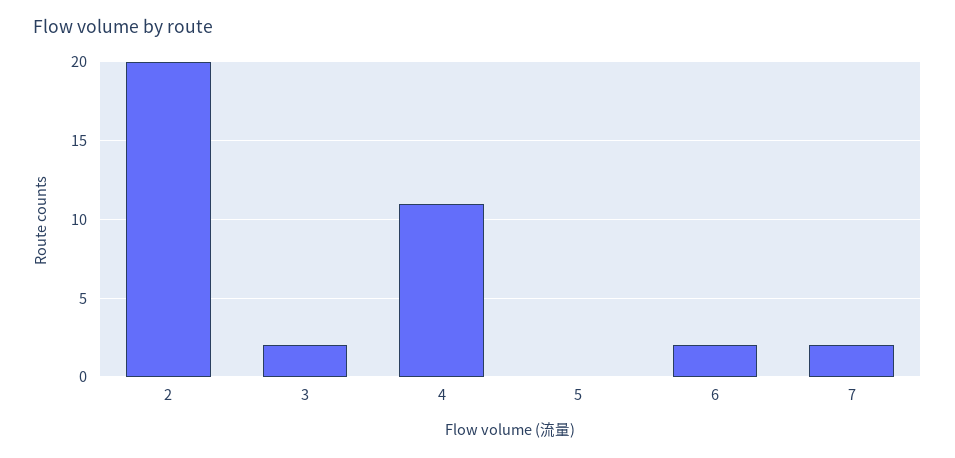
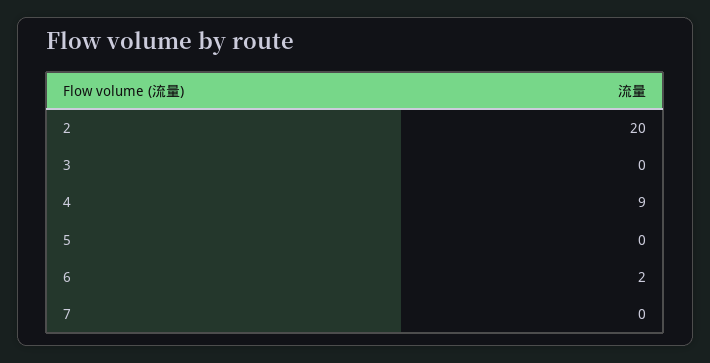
  {
    "2": 20,
-   "3": 2,
+   "3": 0,
-   "4": 11,
+   "4": 9,
    "5": 0,
    "6": 2,
-   "7": 2
+   "7": 0
  }

